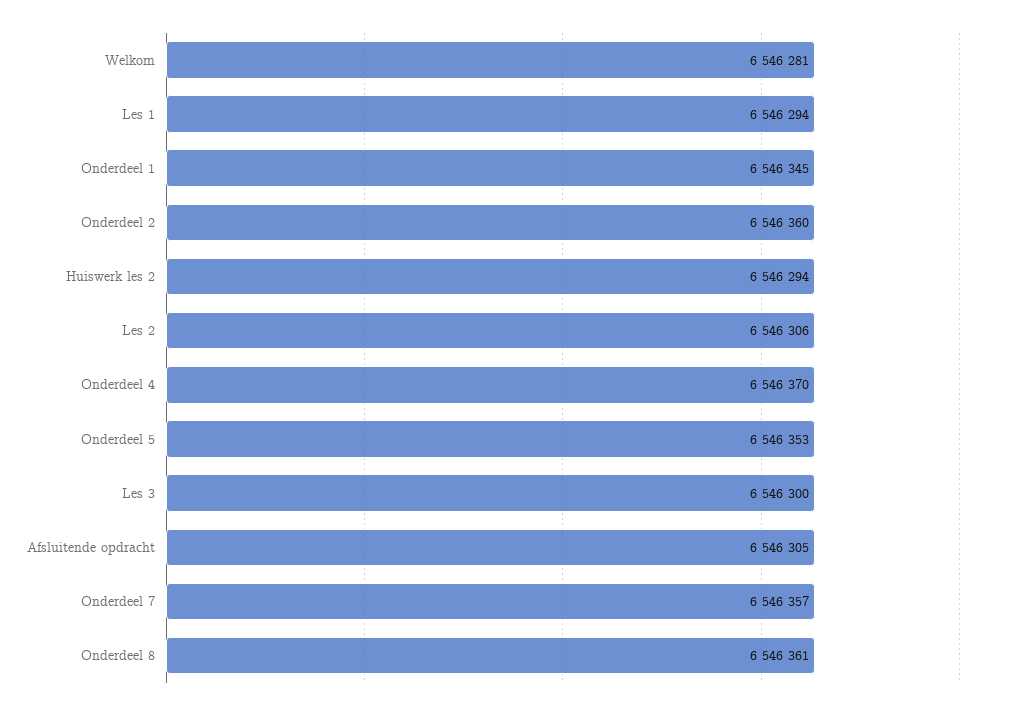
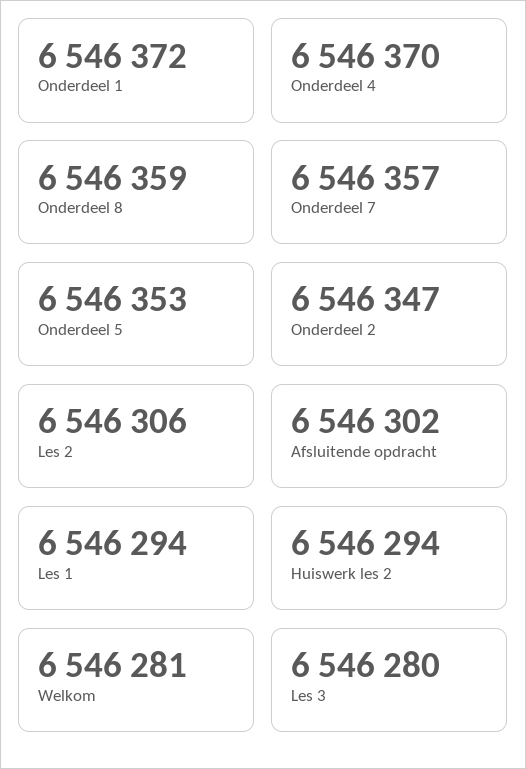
  {
    "Welkom": 6546281,
    "Les 1": 6546294,
-   "Onderdeel 1": 6546345,
+   "Onderdeel 1": 6546372,
-   "Onderdeel 2": 6546360,
+   "Onderdeel 2": 6546347,
    "Huiswerk les 2": 6546294,
    "Les 2": 6546306,
    "Onderdeel 4": 6546370,
    "Onderdeel 5": 6546353,
-   "Les 3": 6546300,
+   "Les 3": 6546280,
-   "Afsluitende opdracht": 6546305,
+   "Afsluitende opdracht": 6546302,
    "Onderdeel 7": 6546357,
-   "Onderdeel 8": 6546361
+   "Onderdeel 8": 6546359
  }

